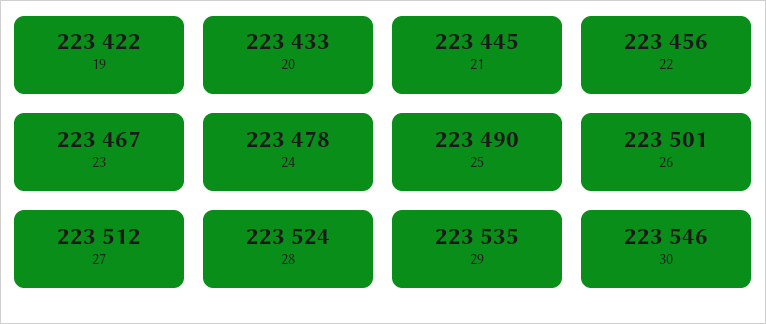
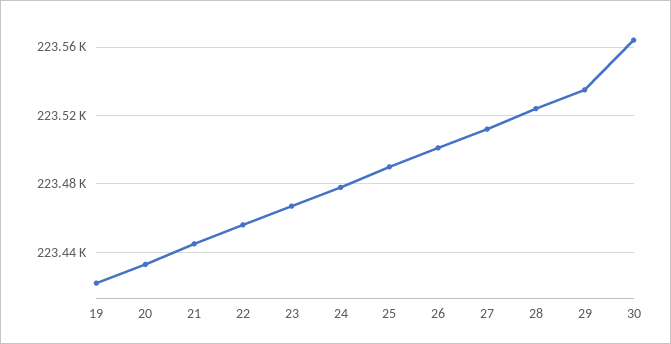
  {
    "19": 223422,
    "20": 223433,
    "21": 223445,
    "22": 223456,
    "23": 223467,
    "24": 223478,
    "25": 223490,
    "26": 223501,
    "27": 223512,
    "28": 223524,
    "29": 223535,
-   "30": 223546
+   "30": 223565
  }

